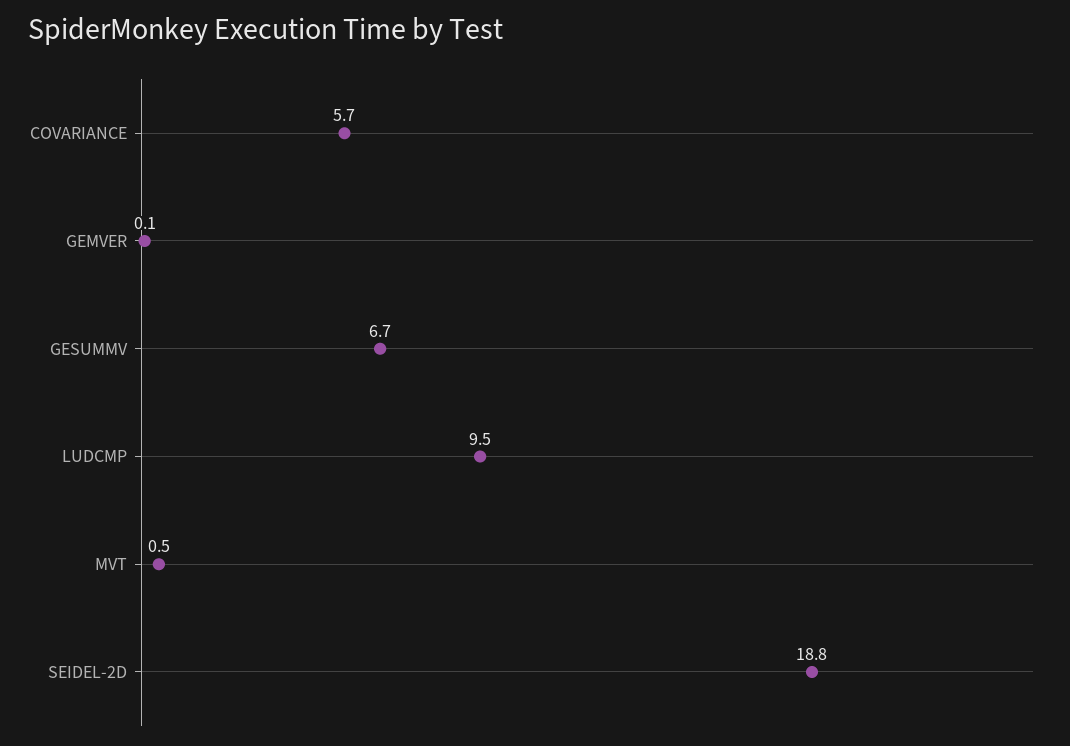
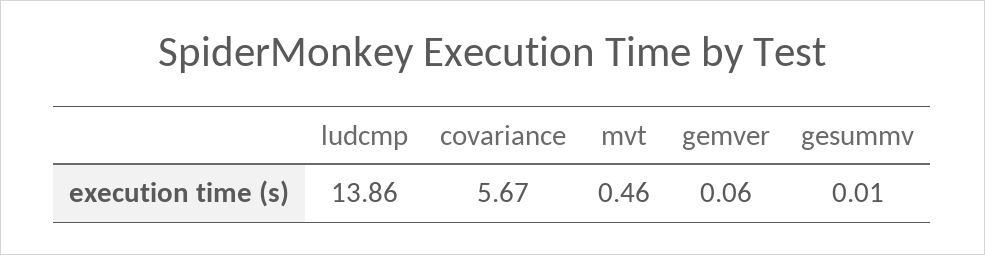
  {
    "COVARIANCE": 5.67,
    "GEMVER": 0.06,
-   "GESUMMV": 6.7,
+   "GESUMMV": 0.01,
-   "LUDCMP": 9.5,
+   "LUDCMP": 13.86,
-   "MVT": 0.46,
+   "MVT": 0.46
-   "SEIDEL-2D": 18.8
  }

